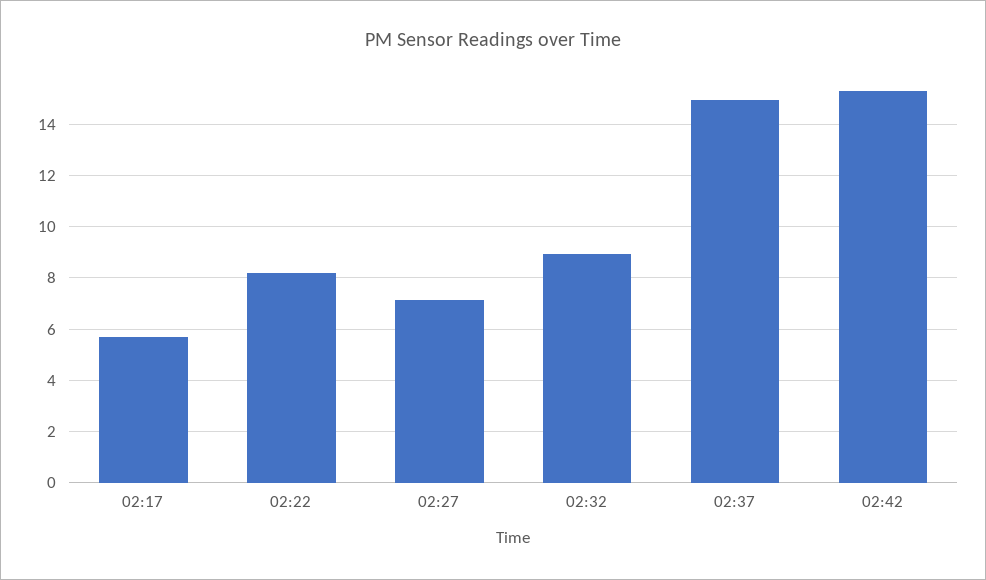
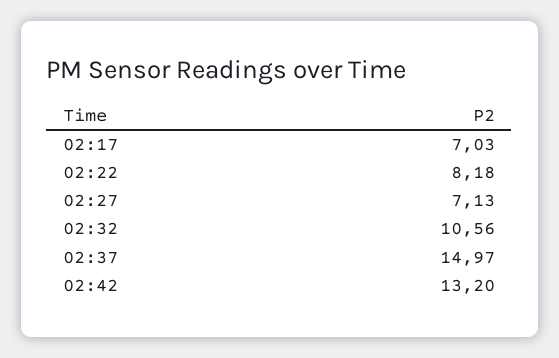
  {
-   "02:17": 5.75,
+   "02:17": 7.03,
    "02:22": 8.18,
    "02:27": 7.13,
-   "02:32": 9,
+   "02:32": 10.56,
    "02:37": 14.97,
-   "02:42": 15.25
+   "02:42": 13.2
  }

